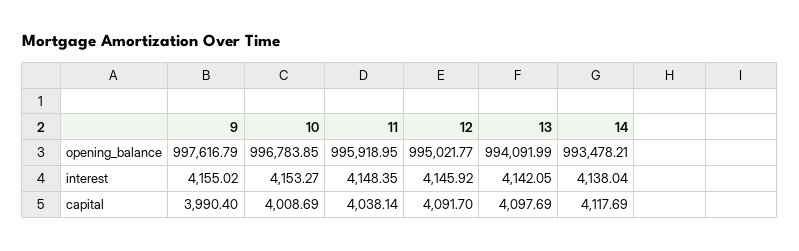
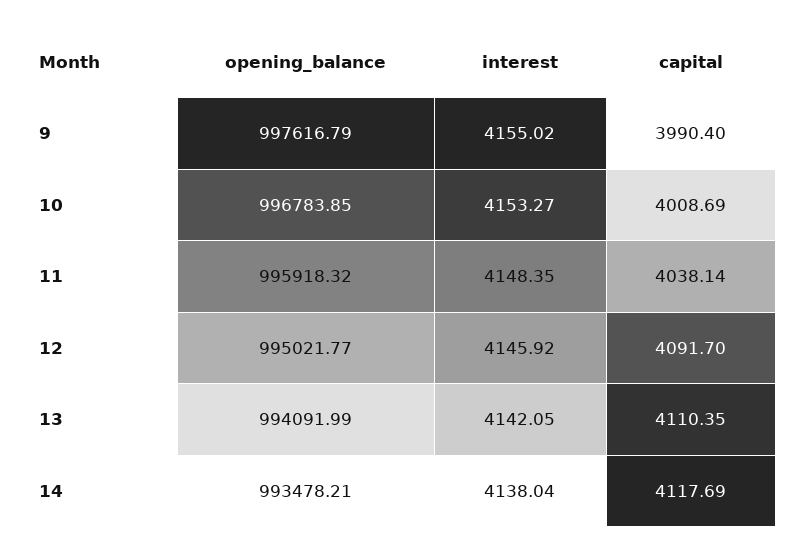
  {
    "9": {
      "opening_balance": 997616.79,
      "interest": 4155.02,
      "capital": 3990.4
    },
    "10": {
      "opening_balance": 996783.85,
      "interest": 4153.27,
      "capital": 4008.69
    },
    "11": {
-     "opening_balance": 995918.95,
+     "opening_balance": 995918.32,
      "interest": 4148.35,
      "capital": 4038.14
    },
    "12": {
      "opening_balance": 995021.77,
      "interest": 4145.92,
      "capital": 4091.7
    },
    "13": {
      "opening_balance": 994091.99,
      "interest": 4142.05,
-     "capital": 4097.69
+     "capital": 4110.35
    },
    "14": {
      "opening_balance": 993478.21,
      "interest": 4138.04,
      "capital": 4117.69
    }
  }

